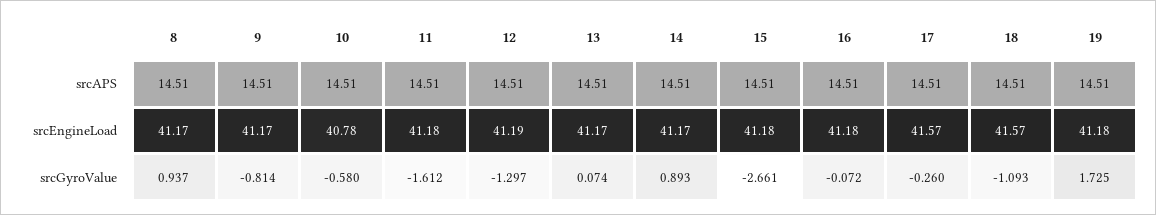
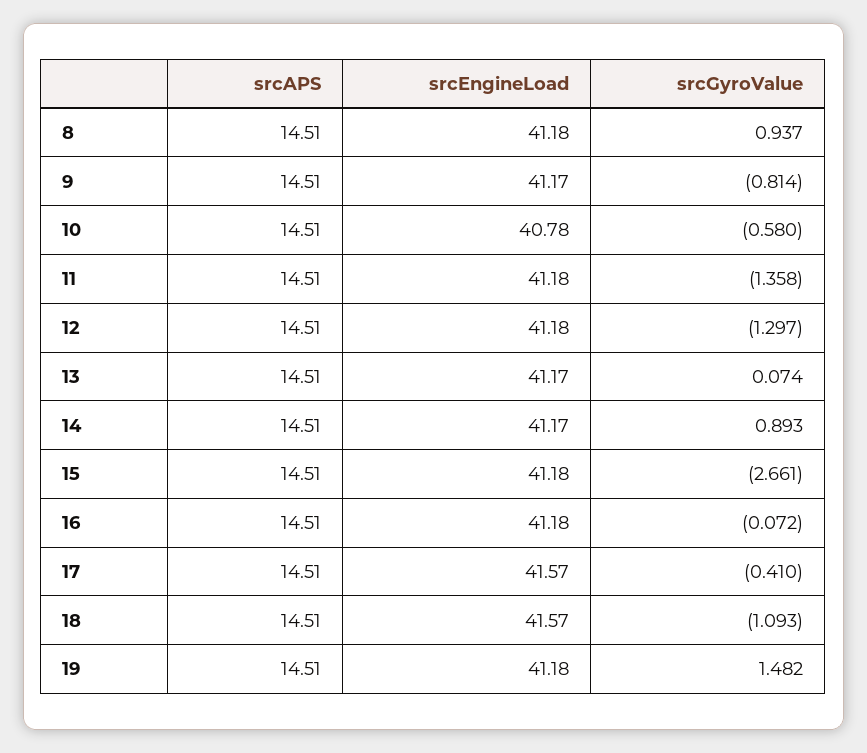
  {
    "8": {
      "srcAPS": 14.51,
-     "srcEngineLoad": 41.17,
+     "srcEngineLoad": 41.18,
      "srcGyroValue": 0.937
    },
    "9": {
      "srcAPS": 14.51,
      "srcEngineLoad": 41.17,
      "srcGyroValue": -0.814
    },
    "10": {
      "srcAPS": 14.51,
      "srcEngineLoad": 40.78,
      "srcGyroValue": -0.58
    },
    "11": {
      "srcAPS": 14.51,
      "srcEngineLoad": 41.18,
-     "srcGyroValue": -1.612
+     "srcGyroValue": -1.358
    },
    "12": {
      "srcAPS": 14.51,
-     "srcEngineLoad": 41.19,
+     "srcEngineLoad": 41.18,
      "srcGyroValue": -1.297
    },
    "13": {
      "srcAPS": 14.51,
      "srcEngineLoad": 41.17,
      "srcGyroValue": 0.074
    },
    "14": {
      "srcAPS": 14.51,
      "srcEngineLoad": 41.17,
      "srcGyroValue": 0.893
    },
    "15": {
      "srcAPS": 14.51,
      "srcEngineLoad": 41.18,
      "srcGyroValue": -2.661
    },
    "16": {
      "srcAPS": 14.51,
      "srcEngineLoad": 41.18,
      "srcGyroValue": -0.072
    },
    "17": {
      "srcAPS": 14.51,
      "srcEngineLoad": 41.57,
-     "srcGyroValue": -0.26
+     "srcGyroValue": -0.41
    },
    "18": {
      "srcAPS": 14.51,
      "srcEngineLoad": 41.57,
      "srcGyroValue": -1.093
    },
    "19": {
      "srcAPS": 14.51,
      "srcEngineLoad": 41.18,
-     "srcGyroValue": 1.725
+     "srcGyroValue": 1.482
    }
  }

